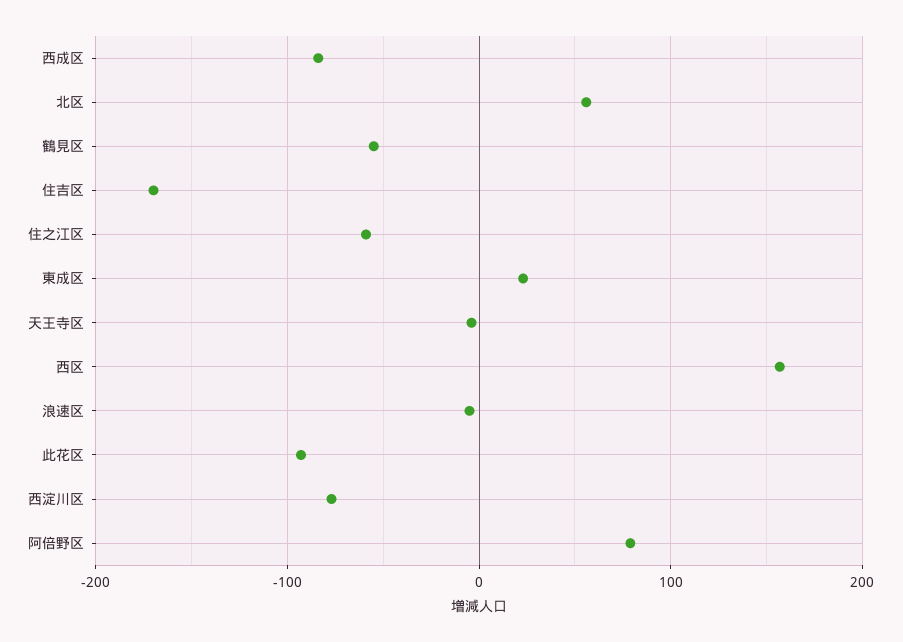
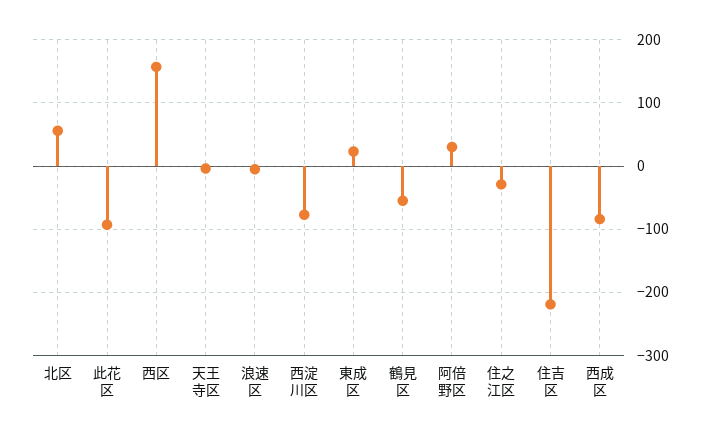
  {
    "西成区": -80,
    "北区": 60,
    "鶴見区": -60,
-   "住吉区": -170,
+   "住吉区": -220,
-   "住之江区": -60,
+   "住之江区": -30,
    "東成区": 20,
    "天王寺区": 0,
    "西区": 160,
    "浪速区": -10,
    "此花区": -90,
    "西淀川区": -80,
-   "阿倍野区": 80
+   "阿倍野区": 30
  }

